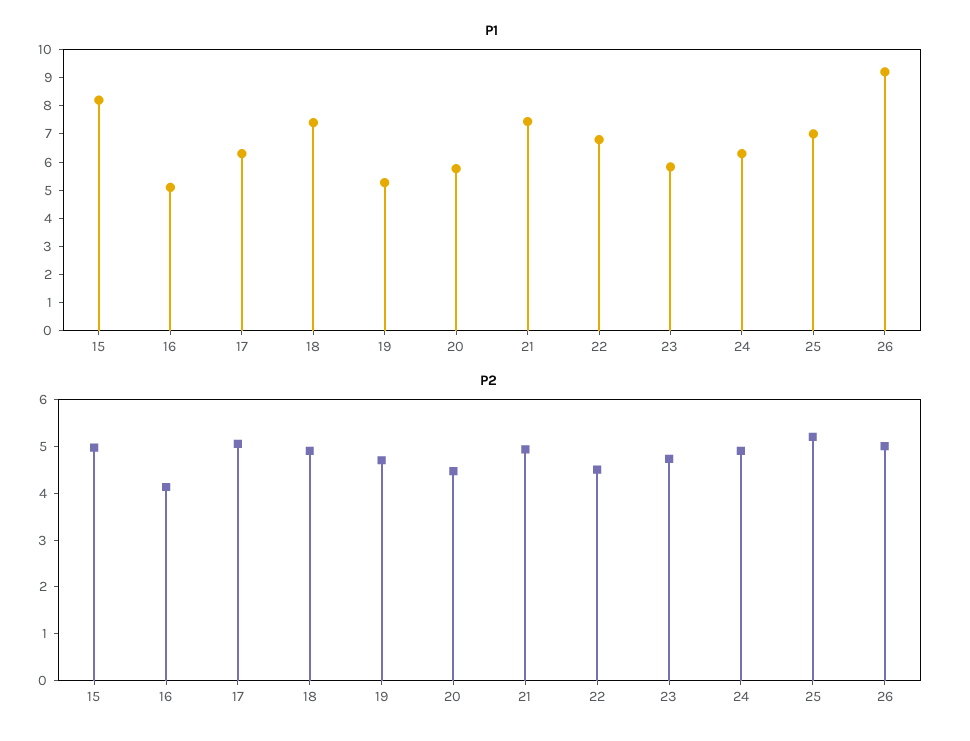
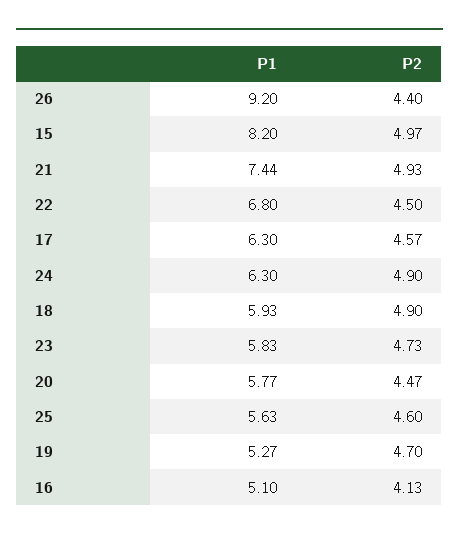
  {
    "P1": {
      "15": 8.2,
      "16": 5.1,
      "17": 6.3,
-     "18": 7.5,
+     "18": 5.93,
      "19": 5.27,
      "20": 5.77,
      "21": 7.44,
      "22": 6.8,
      "23": 5.83,
      "24": 6.3,
-     "25": 7,
+     "25": 5.63,
      "26": 9.2
    },
    "P2": {
      "15": 4.97,
      "16": 4.13,
-     "17": 5,
+     "17": 4.57,
      "18": 4.9,
      "19": 4.7,
      "20": 4.47,
      "21": 4.93,
      "22": 4.5,
      "23": 4.73,
      "24": 4.9,
-     "25": 5.2,
+     "25": 4.6,
-     "26": 5
+     "26": 4.4
    }
  }

